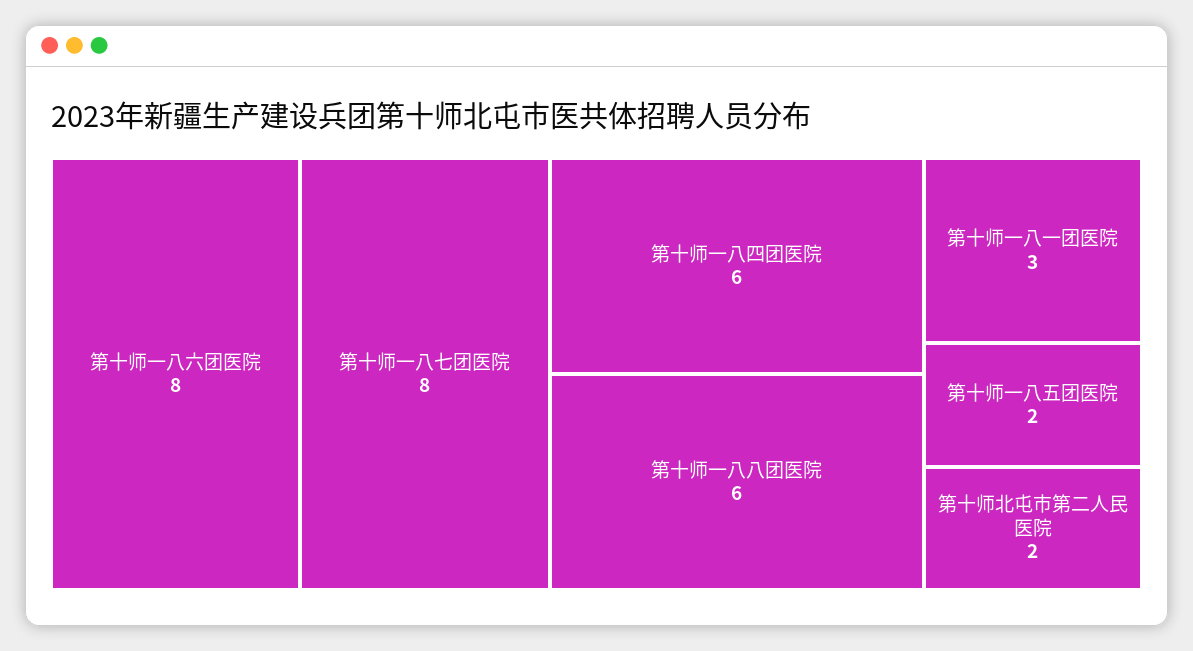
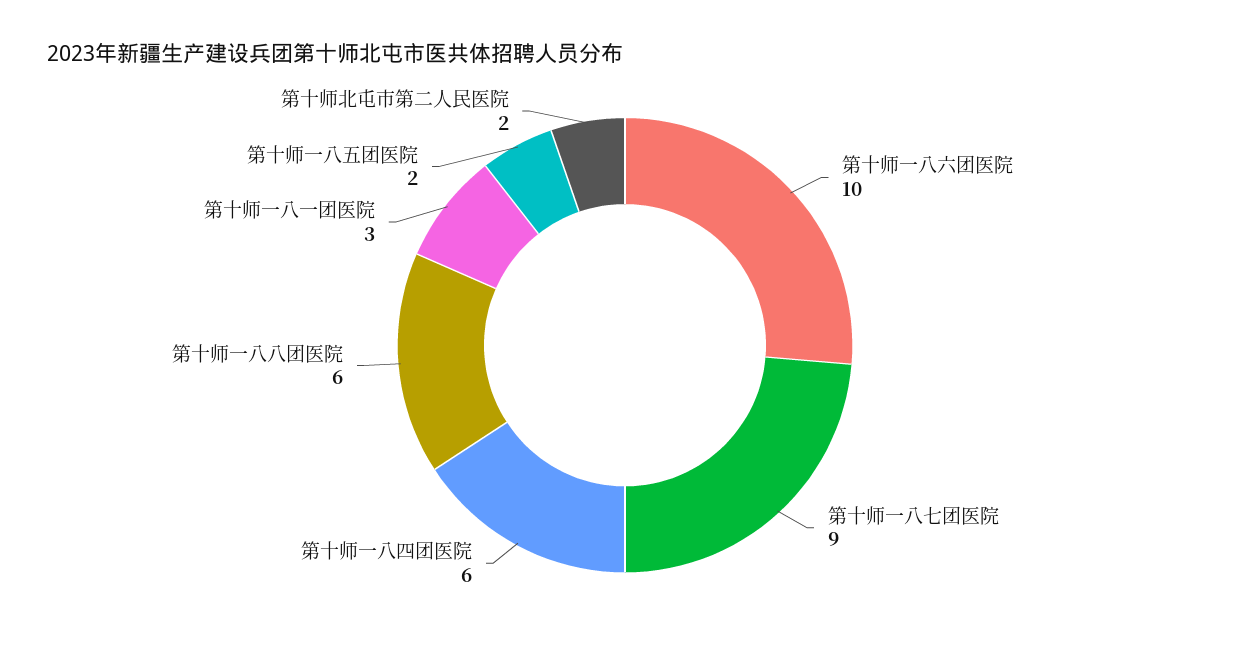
  {
-   "第十师一八六团医院": 8,
+   "第十师一八六团医院": 10,
-   "第十师一八七团医院": 8,
+   "第十师一八七团医院": 9,
    "第十师一八四团医院": 6,
    "第十师一八八团医院": 6,
    "第十师一八一团医院": 3,
    "第十师一八五团医院": 2,
    "第十师北屯市第二人民医院": 2
  }

